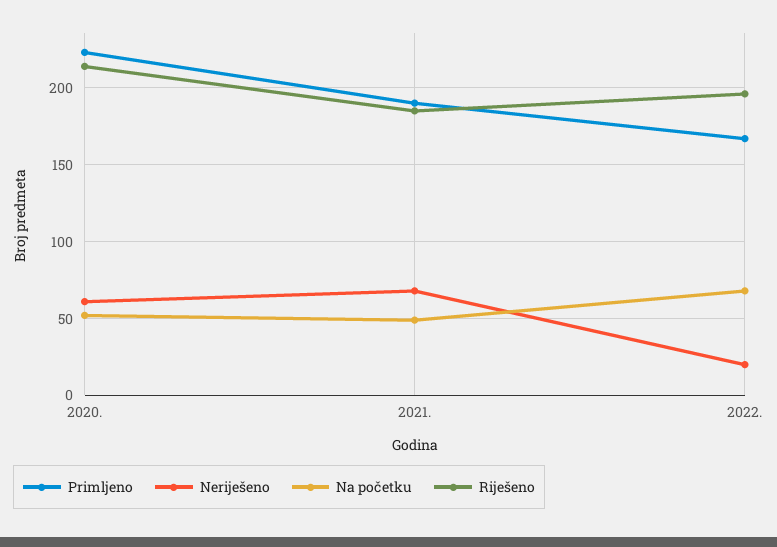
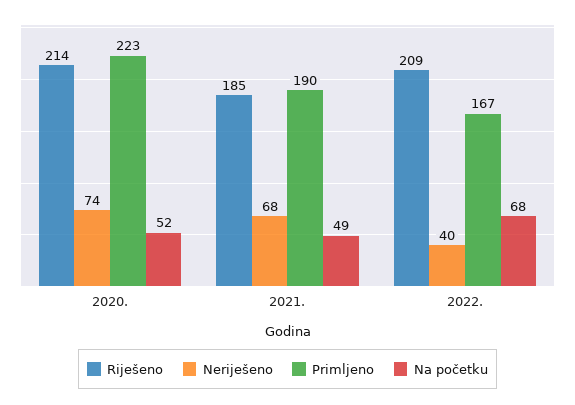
  {
    "Primljeno": {
      "2020.": 223,
      "2021.": 190,
      "2022.": 167
    },
    "Neriješeno": {
-     "2020.": 60,
+     "2020.": 74,
      "2021.": 68,
-     "2022.": 20
+     "2022.": 40
    },
    "Na početku": {
      "2020.": 52,
      "2021.": 49,
      "2022.": 68
    },
    "Riješeno": {
      "2020.": 214,
      "2021.": 185,
-     "2022.": 195
+     "2022.": 209
    }
  }

